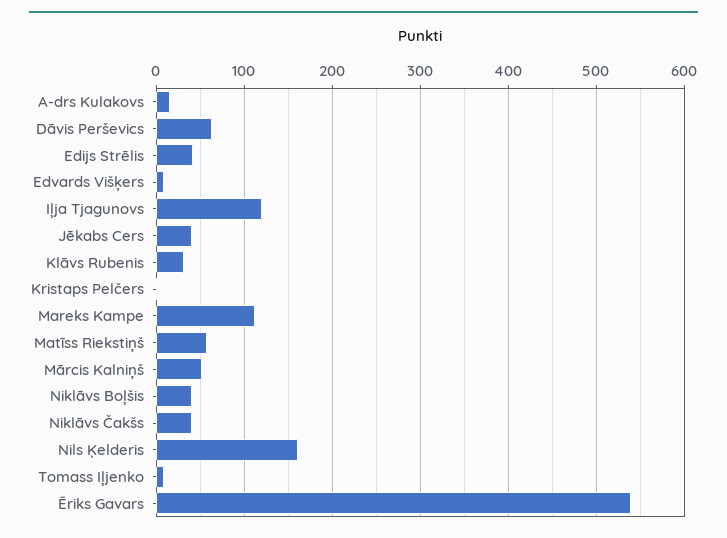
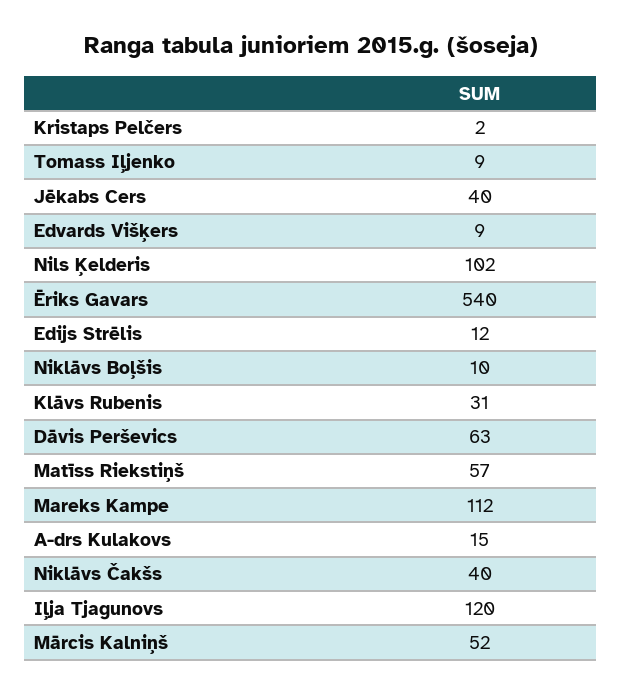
  {
    "A-drs Kulakovs": 15,
    "Dāvis Perševics": 63,
-   "Edijs Strēlis": 40,
+   "Edijs Strēlis": 12,
    "Edvards Višķers": 9,
    "Iļja Tjagunovs": 120,
    "Jēkabs Cers": 40,
    "Klāvs Rubenis": 31,
    "Kristaps Pelčers": 2,
    "Mareks Kampe": 112,
    "Matīss Riekstiņš": 57,
    "Mārcis Kalniņš": 52,
-   "Niklāvs Boļšis": 40,
+   "Niklāvs Boļšis": 10,
    "Niklāvs Čakšs": 40,
-   "Nils Ķelderis": 160,
+   "Nils Ķelderis": 102,
    "Tomass Iļjenko": 9,
    "Ēriks Gavars": 540
  }

